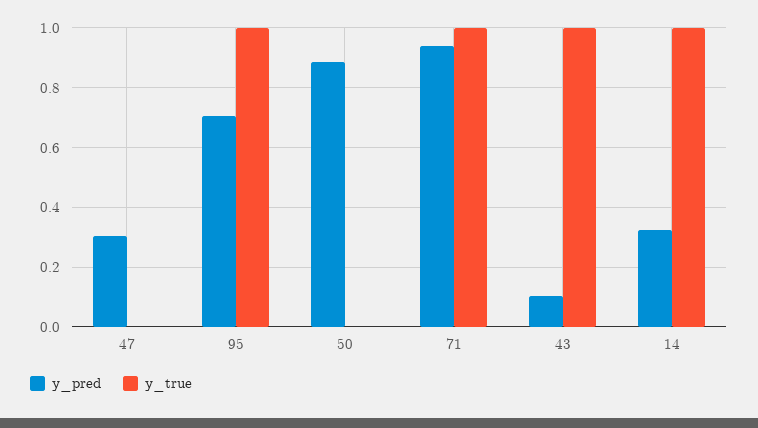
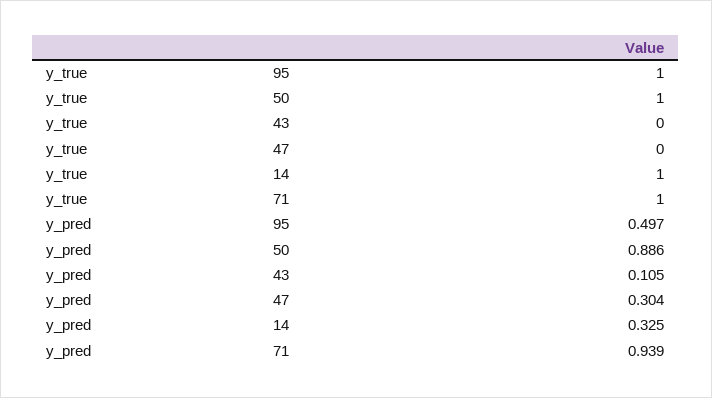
  {
    "y_pred": {
      "47": 0.304,
-     "95": 0.7,
+     "95": 0.497,
      "50": 0.886,
      "71": 0.939,
      "43": 0.105,
      "14": 0.325
    },
    "y_true": {
      "47": 0,
      "95": 1,
-     "50": 0,
+     "50": 1,
      "71": 1,
-     "43": 1,
+     "43": 0,
      "14": 1
    }
  }

